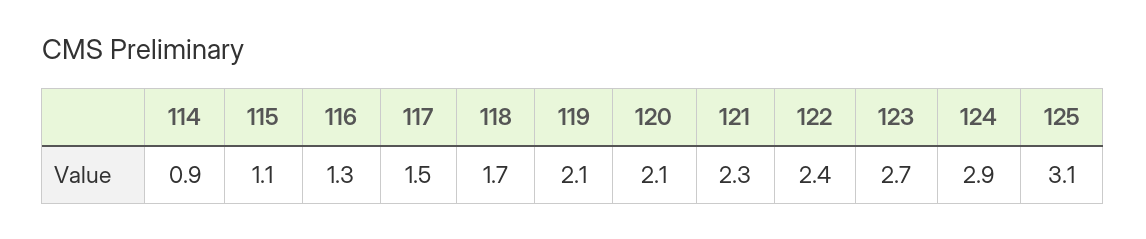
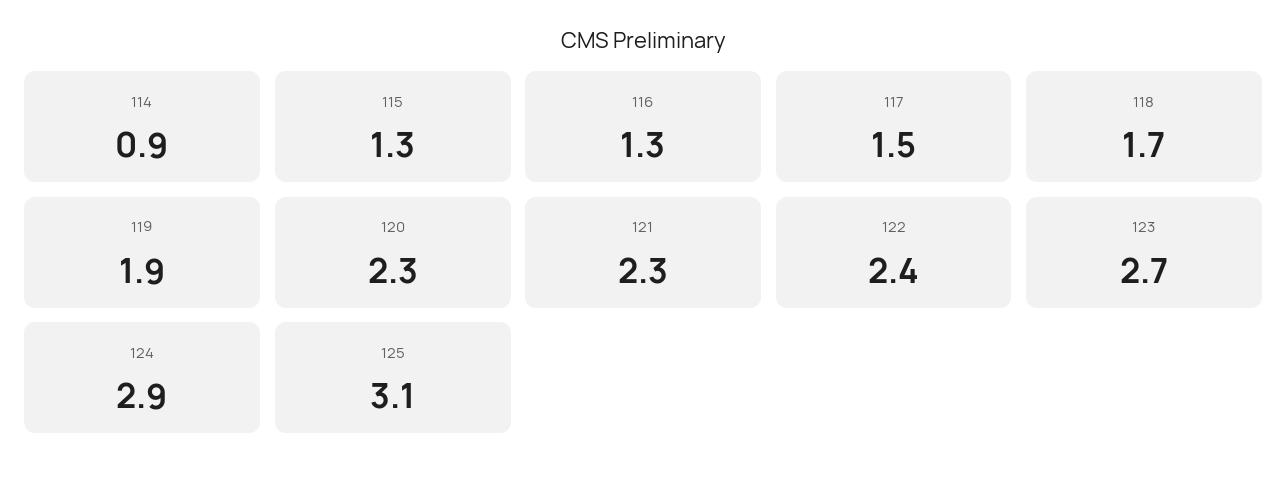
  {
    "114": 0.9,
-   "115": 1.1,
+   "115": 1.3,
    "116": 1.3,
    "117": 1.5,
    "118": 1.7,
-   "119": 2.1,
+   "119": 1.9,
-   "120": 2.1,
+   "120": 2.3,
    "121": 2.3,
    "122": 2.4,
    "123": 2.7,
    "124": 2.9,
    "125": 3.1
  }

